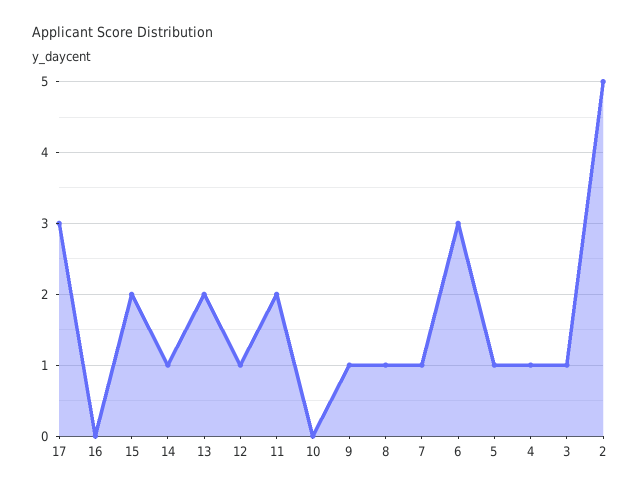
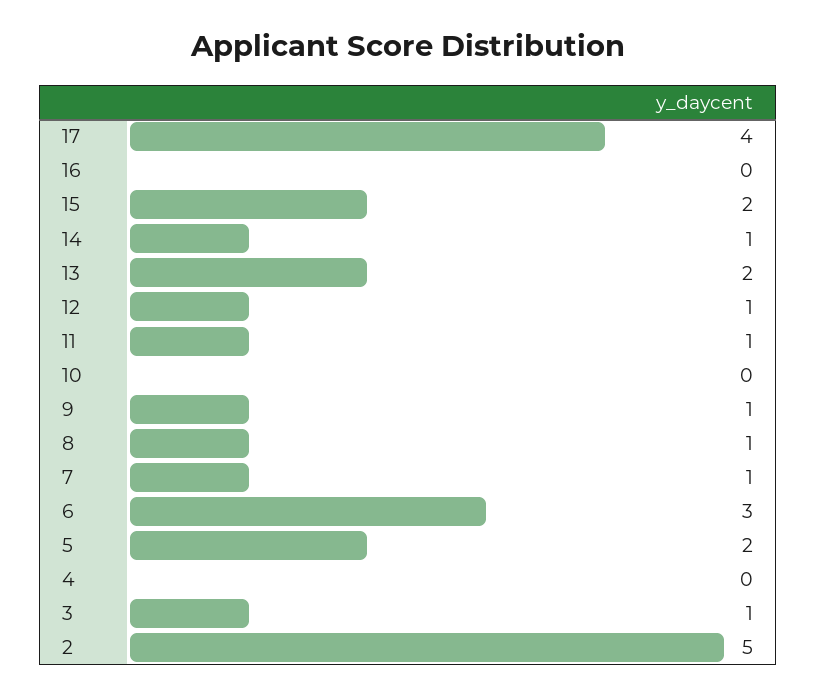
  {
-   "17": 3,
+   "17": 4,
    "16": 0,
    "15": 2,
    "14": 1,
    "13": 2,
    "12": 1,
-   "11": 2,
+   "11": 1,
    "10": 0,
    "9": 1,
    "8": 1,
    "7": 1,
    "6": 3,
-   "5": 1,
+   "5": 2,
-   "4": 1,
+   "4": 0,
    "3": 1,
    "2": 5
  }

